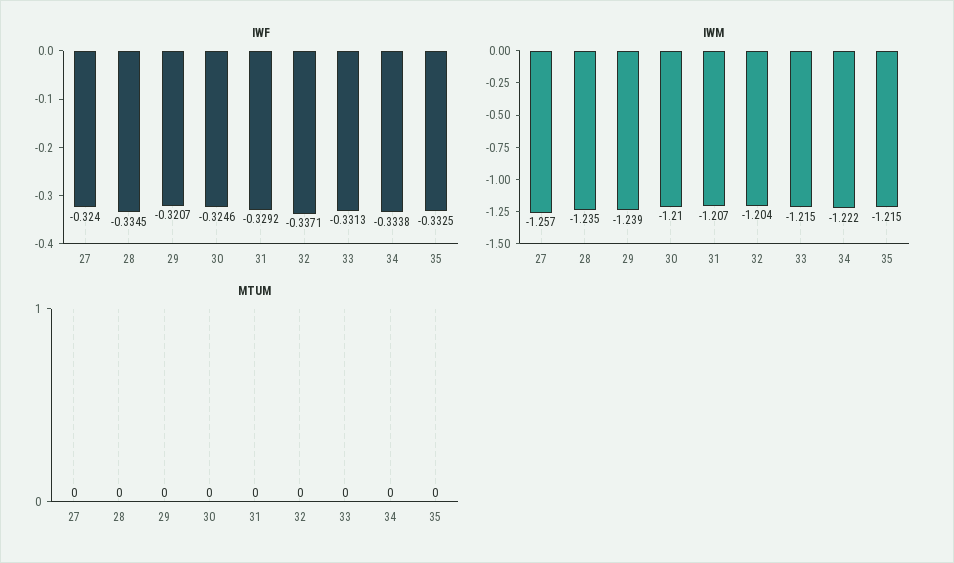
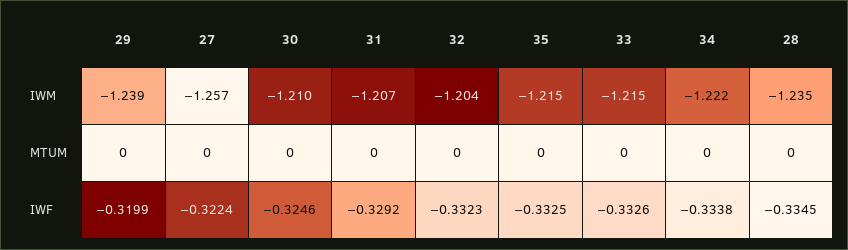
  {
    "IWF": {
-     "27": -0.324,
+     "27": -0.3224,
      "28": -0.3345,
-     "29": -0.3207,
+     "29": -0.3199,
      "30": -0.3246,
      "31": -0.3292,
-     "32": -0.3371,
+     "32": -0.3323,
-     "33": -0.3313,
+     "33": -0.3326,
      "34": -0.3338,
      "35": -0.3325
    },
    "IWM": {
      "27": -1.257,
      "28": -1.235,
      "29": -1.239,
      "30": -1.21,
      "31": -1.207,
      "32": -1.204,
      "33": -1.215,
      "34": -1.222,
      "35": -1.215
    },
    "MTUM": {
      "27": 0,
      "28": 0,
      "29": 0,
      "30": 0,
      "31": 0,
      "32": 0,
      "33": 0,
      "34": 0,
      "35": 0
    }
  }

